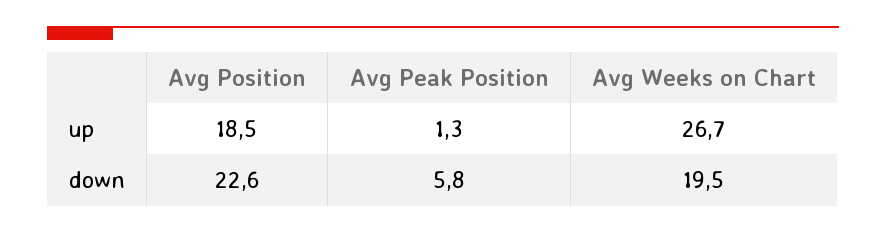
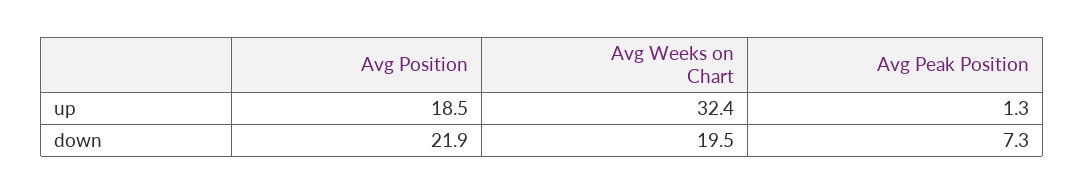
  {
    "Avg Position": {
      "up": 18.5,
-     "down": 22.6
+     "down": 21.9
    },
    "Avg Peak Position": {
      "up": 1.3,
-     "down": 5.8
+     "down": 7.3
    },
    "Avg Weeks on Chart": {
-     "up": 26.7,
+     "up": 32.4,
      "down": 19.5
    }
  }

